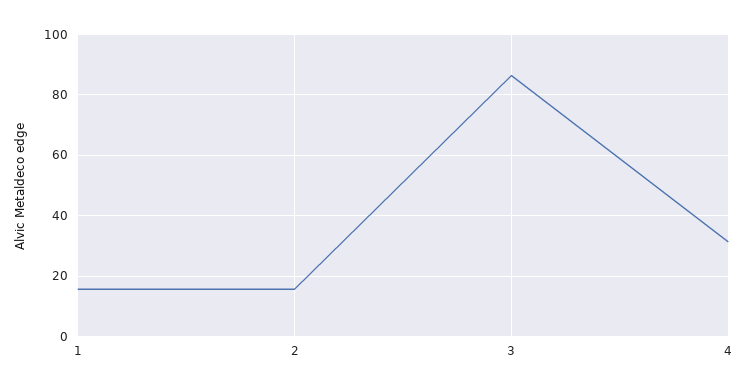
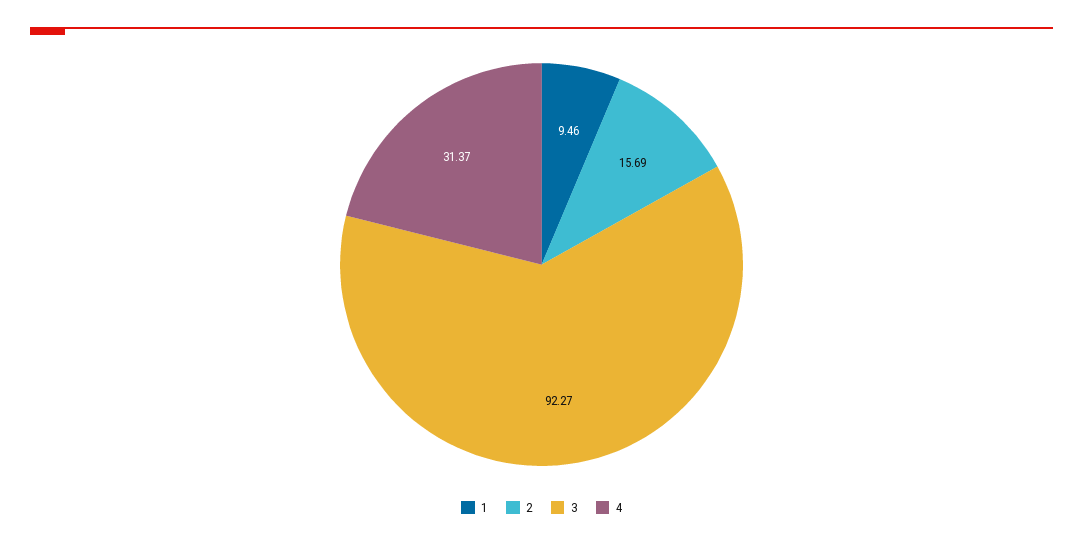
  {
-   "1": 16,
+   "1": 9.46,
    "2": 15.69,
-   "3": 86,
+   "3": 92.27,
    "4": 31.37
  }

